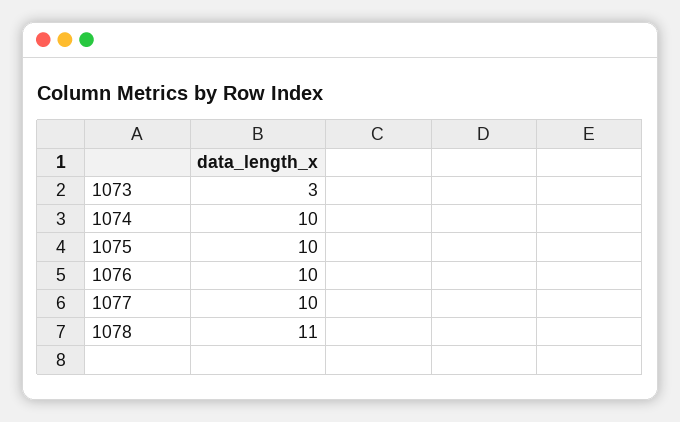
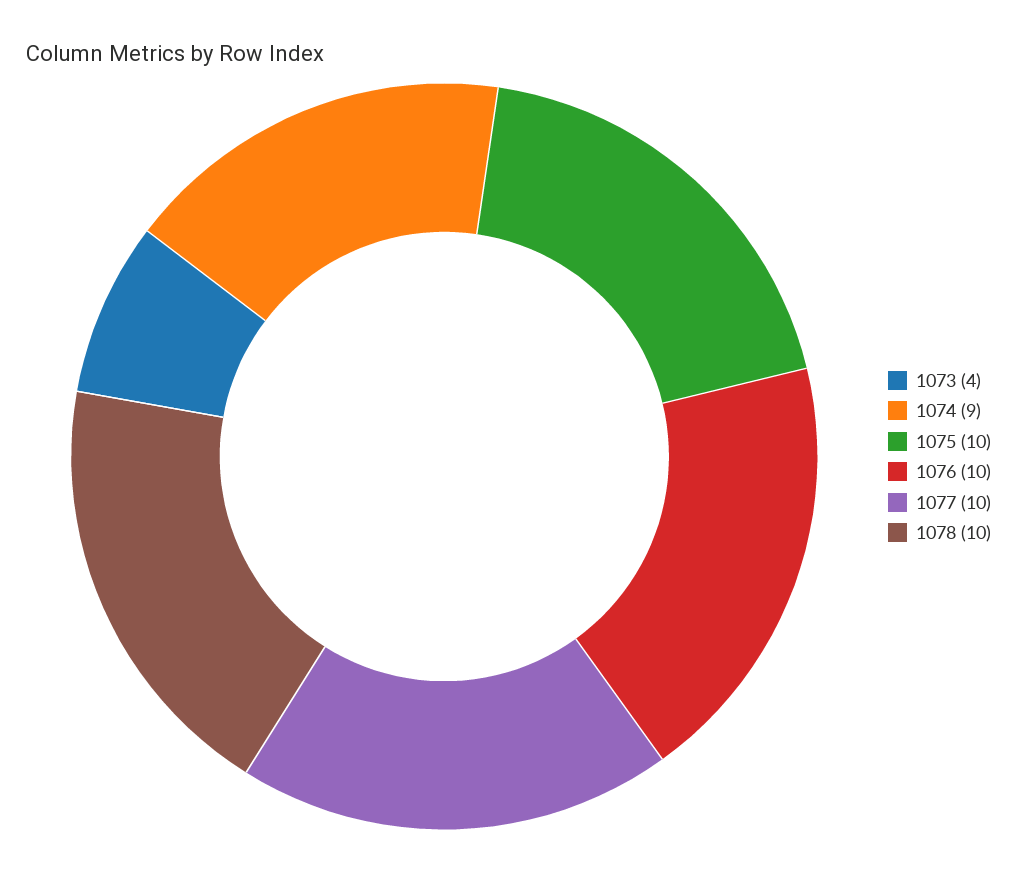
  {
-   "1073": 3,
+   "1073": 4,
-   "1074": 10,
+   "1074": 9,
    "1075": 10,
    "1076": 10,
    "1077": 10,
-   "1078": 11
+   "1078": 10
  }

